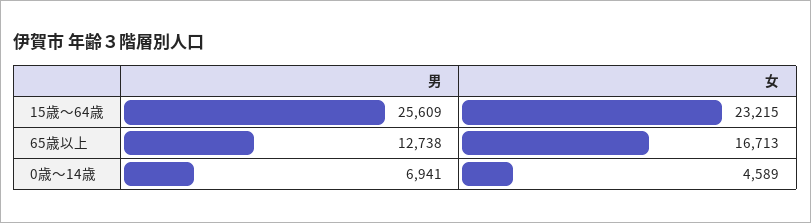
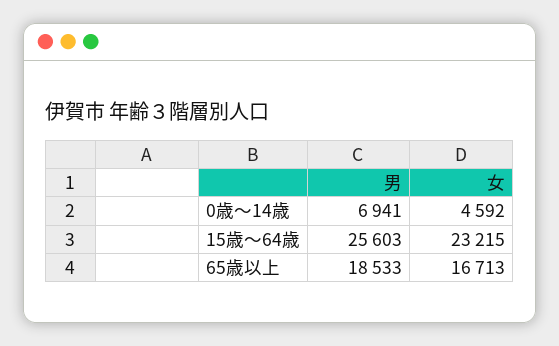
  {
    "男": {
-     "15歳～64歳": 25609,
+     "15歳～64歳": 25603,
-     "65歳以上": 12738,
+     "65歳以上": 18533,
      "0歳～14歳": 6941
    },
    "女": {
      "15歳～64歳": 23215,
      "65歳以上": 16713,
-     "0歳～14歳": 4589
+     "0歳～14歳": 4592
    }
  }

